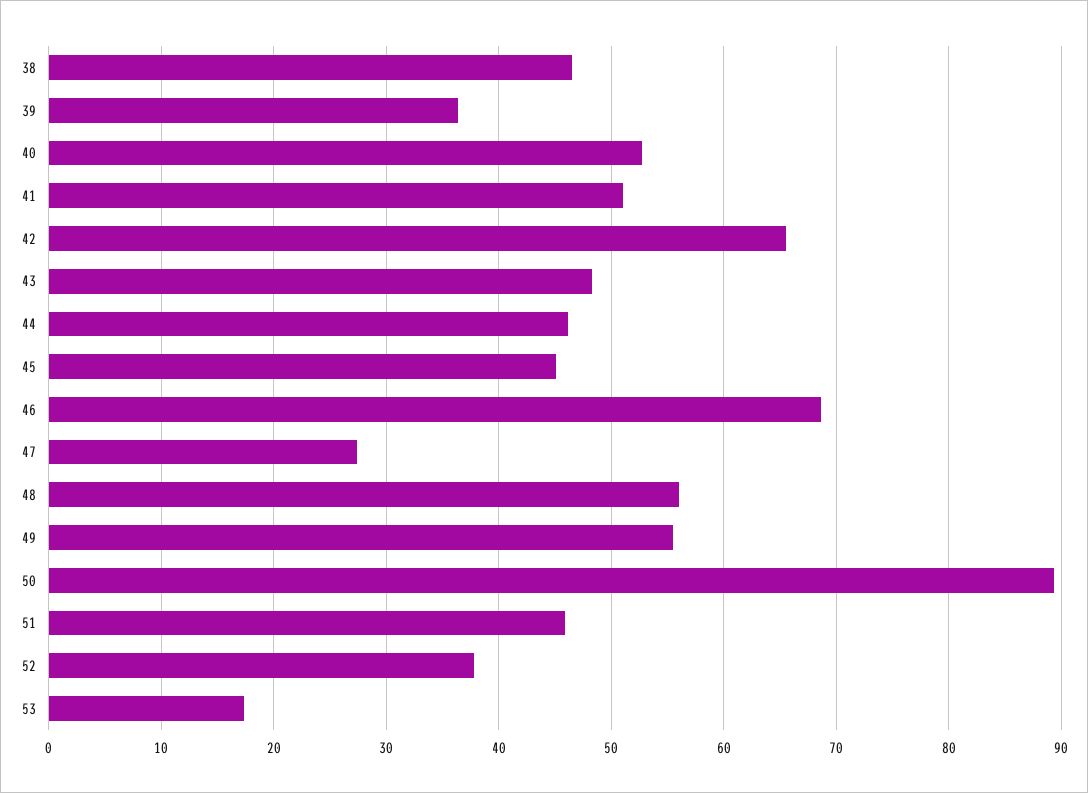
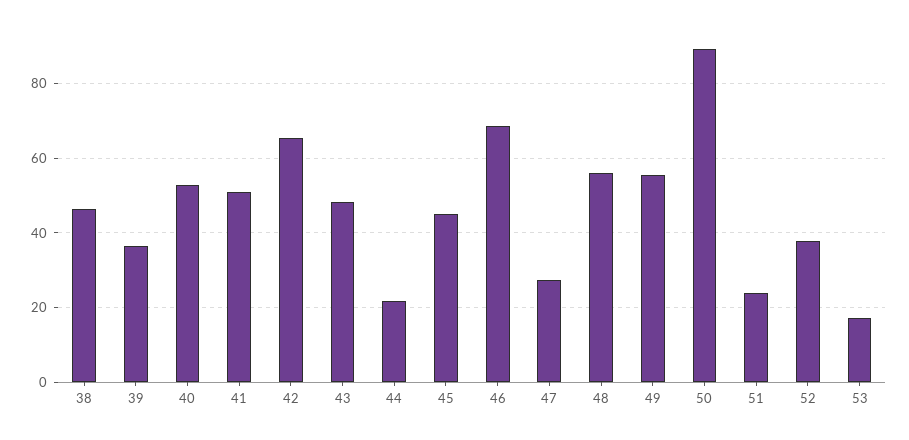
  {
    "38": 46,
    "39": 36,
    "40": 53,
    "41": 51,
    "42": 66,
    "43": 48,
-   "44": 46,
+   "44": 22,
    "45": 45,
    "46": 69,
    "47": 27,
    "48": 56,
    "49": 55,
    "50": 89,
-   "51": 46,
+   "51": 24,
    "52": 38,
    "53": 17
  }

